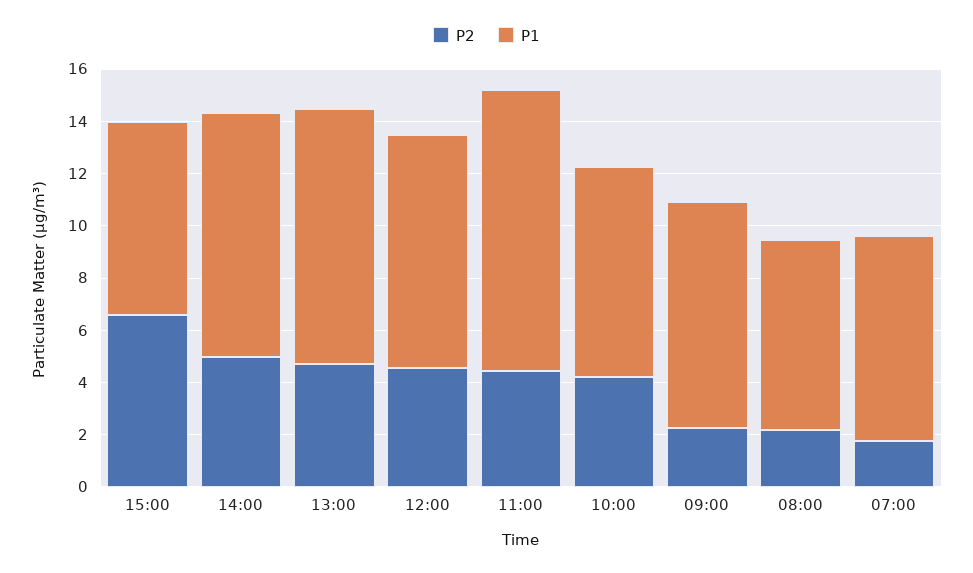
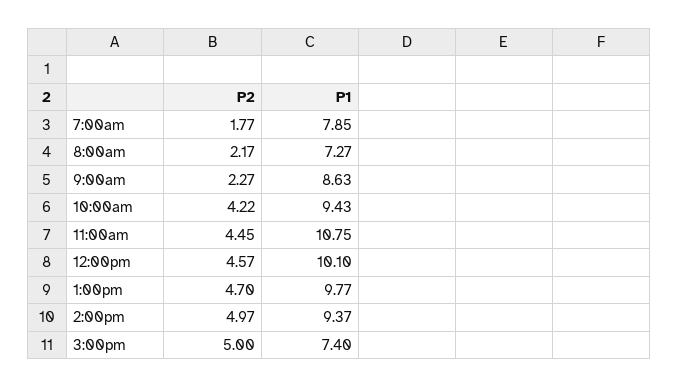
  {
    "P2": {
-     "15:00": 6.5,
+     "15:00": 5,
      "14:00": 4.97,
      "13:00": 4.7,
      "12:00": 4.57,
      "11:00": 4.45,
      "10:00": 4.22,
      "09:00": 2.27,
      "08:00": 2.17,
      "07:00": 1.77
    },
    "P1": {
      "15:00": 7.4,
      "14:00": 9.37,
      "13:00": 9.77,
-     "12:00": 9,
+     "12:00": 10.1,
      "11:00": 10.75,
-     "10:00": 8,
+     "10:00": 9.43,
      "09:00": 8.63,
      "08:00": 7.27,
      "07:00": 7.85
    }
  }

